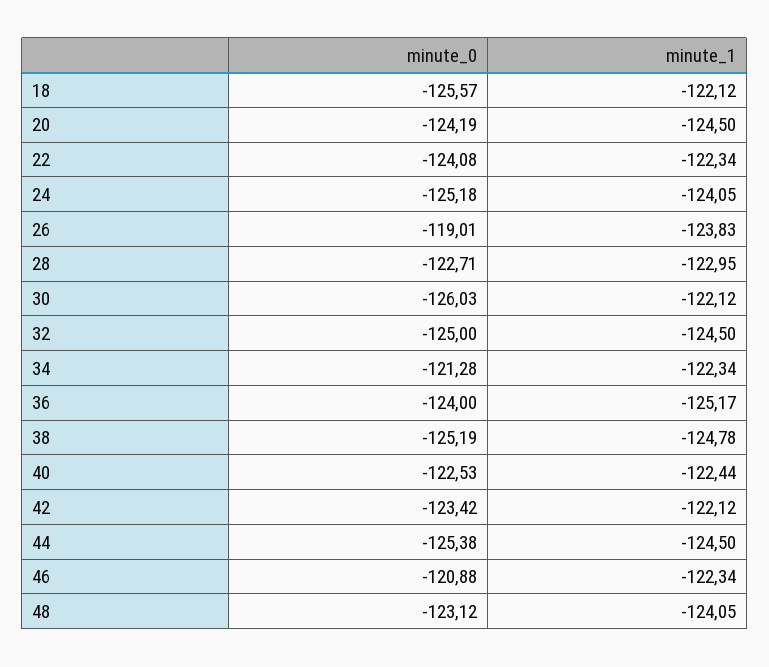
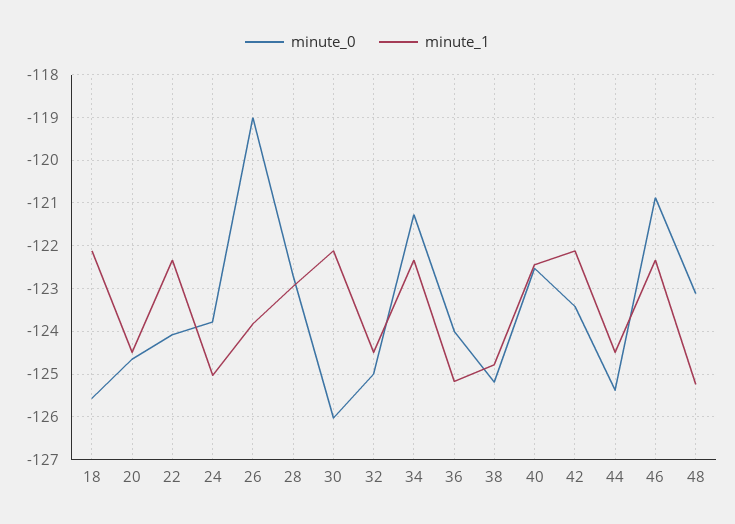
  {
    "minute_0": {
      "18": -125.57,
-     "20": -124.19,
+     "20": -124.6,
      "22": -124.08,
-     "24": -125.18,
+     "24": -123.8,
      "26": -119.01,
      "28": -122.71,
      "30": -126.03,
      "32": -125,
      "34": -121.28,
      "36": -124,
      "38": -125.19,
      "40": -122.53,
      "42": -123.42,
      "44": -125.38,
      "46": -120.88,
      "48": -123.12
    },
    "minute_1": {
      "18": -122.12,
      "20": -124.5,
      "22": -122.34,
-     "24": -124.05,
+     "24": -125,
      "26": -123.83,
      "28": -122.95,
      "30": -122.12,
      "32": -124.5,
      "34": -122.34,
      "36": -125.17,
      "38": -124.78,
      "40": -122.44,
      "42": -122.12,
      "44": -124.5,
      "46": -122.34,
-     "48": -124.05
+     "48": -125.2
    }
  }

